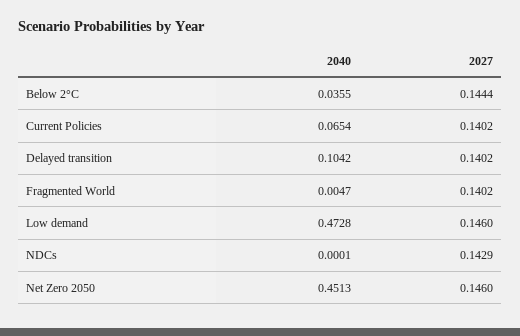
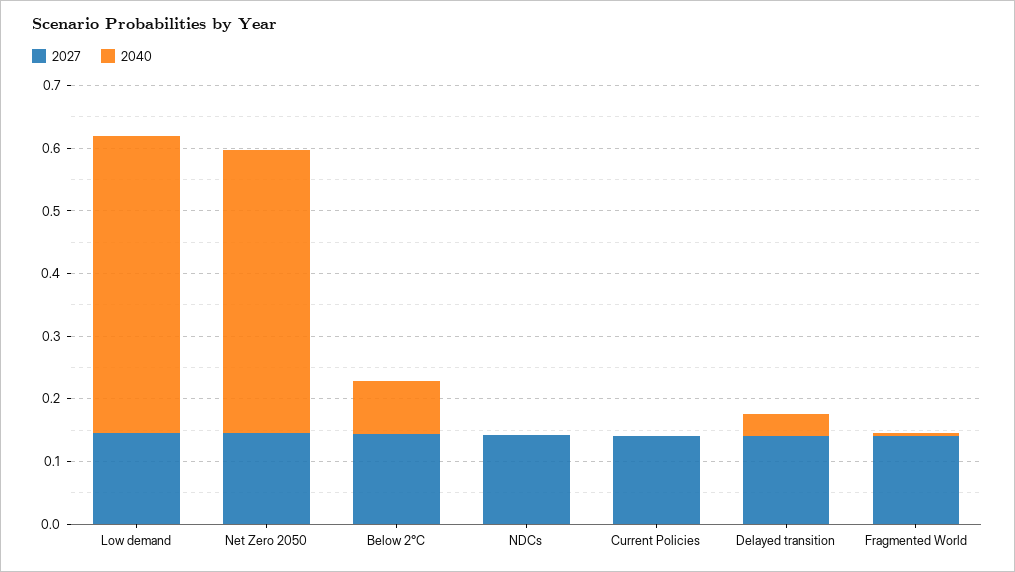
  {
    "2040": {
-     "Below 2°C": 0.0355,
+     "Below 2°C": 0.08,
-     "Current Policies": 0.0654,
+     "Current Policies": 0,
-     "Delayed transition": 0.1042,
+     "Delayed transition": 0.04,
      "Fragmented World": 0.0047,
      "Low demand": 0.4728,
      "NDCs": 0.0001,
      "Net Zero 2050": 0.4513
    },
    "2027": {
      "Below 2°C": 0.1444,
      "Current Policies": 0.1402,
      "Delayed transition": 0.1402,
      "Fragmented World": 0.1402,
      "Low demand": 0.146,
      "NDCs": 0.1429,
      "Net Zero 2050": 0.146
    }
  }

